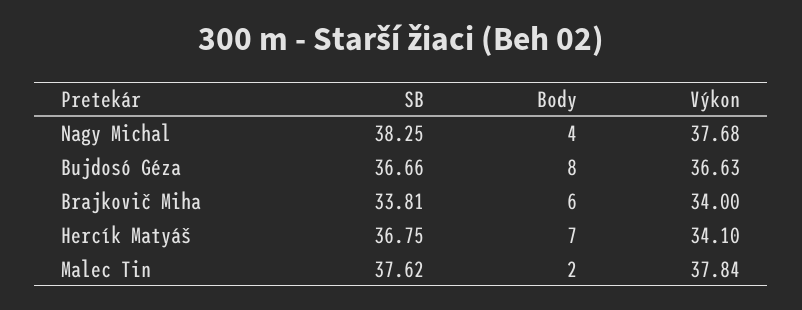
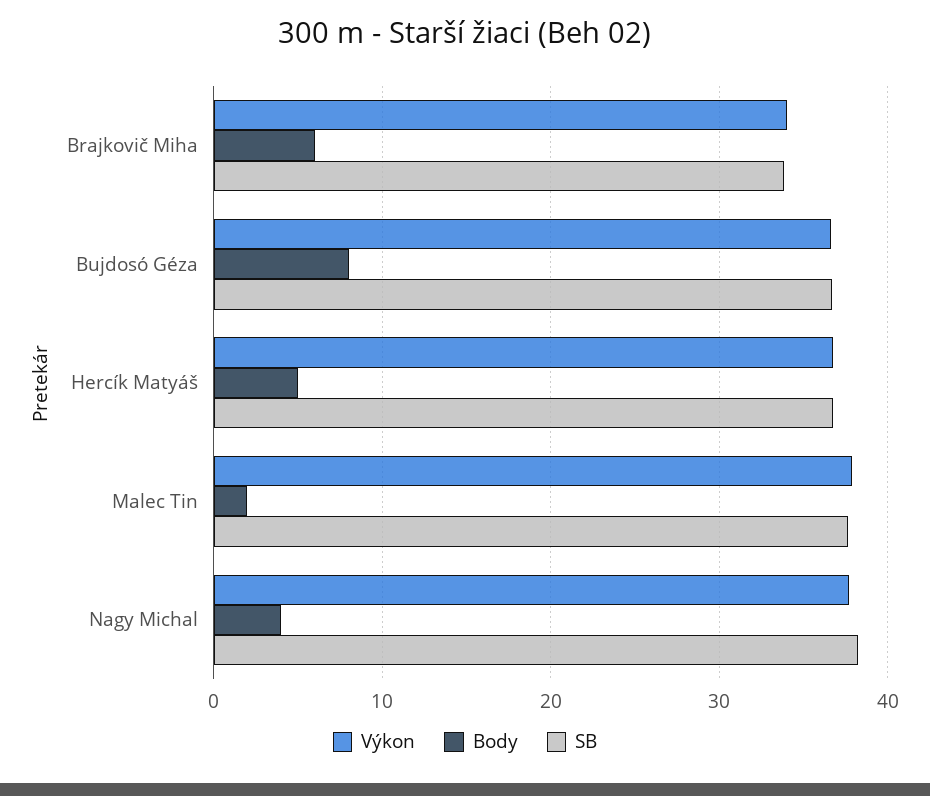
  {
    "SB": {
      "Nagy Michal": 38.25,
      "Bujdosó Géza": 36.66,
      "Brajkovič Miha": 33.81,
      "Hercík Matyáš": 36.75,
      "Malec Tin": 37.62
    },
    "Body": {
      "Nagy Michal": 4,
      "Bujdosó Géza": 8,
      "Brajkovič Miha": 6,
-     "Hercík Matyáš": 7,
+     "Hercík Matyáš": 5,
      "Malec Tin": 2
    },
    "Výkon": {
      "Nagy Michal": 37.68,
      "Bujdosó Géza": 36.63,
      "Brajkovič Miha": 34,
-     "Hercík Matyáš": 34.1,
+     "Hercík Matyáš": 37,
      "Malec Tin": 37.84
    }
  }

